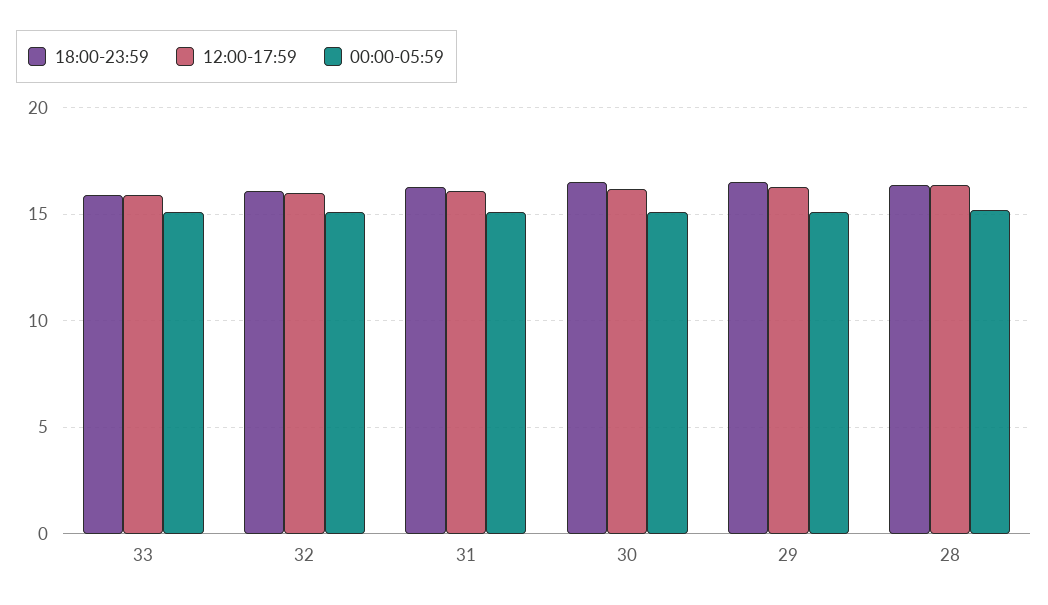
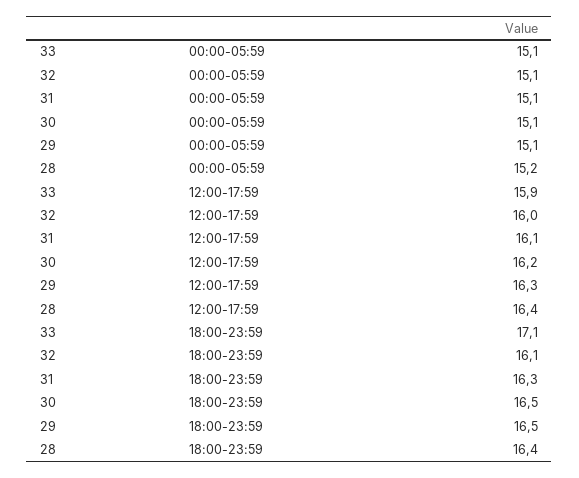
  {
    "18:00-23:59": {
-     "33": 16,
+     "33": 17.1,
      "32": 16.1,
      "31": 16.3,
      "30": 16.5,
      "29": 16.5,
      "28": 16.4
    },
    "12:00-17:59": {
      "33": 15.9,
      "32": 16,
      "31": 16.1,
      "30": 16.2,
      "29": 16.3,
      "28": 16.4
    },
    "00:00-05:59": {
      "33": 15.1,
      "32": 15.1,
      "31": 15.1,
      "30": 15.1,
      "29": 15.1,
      "28": 15.2
    }
  }

